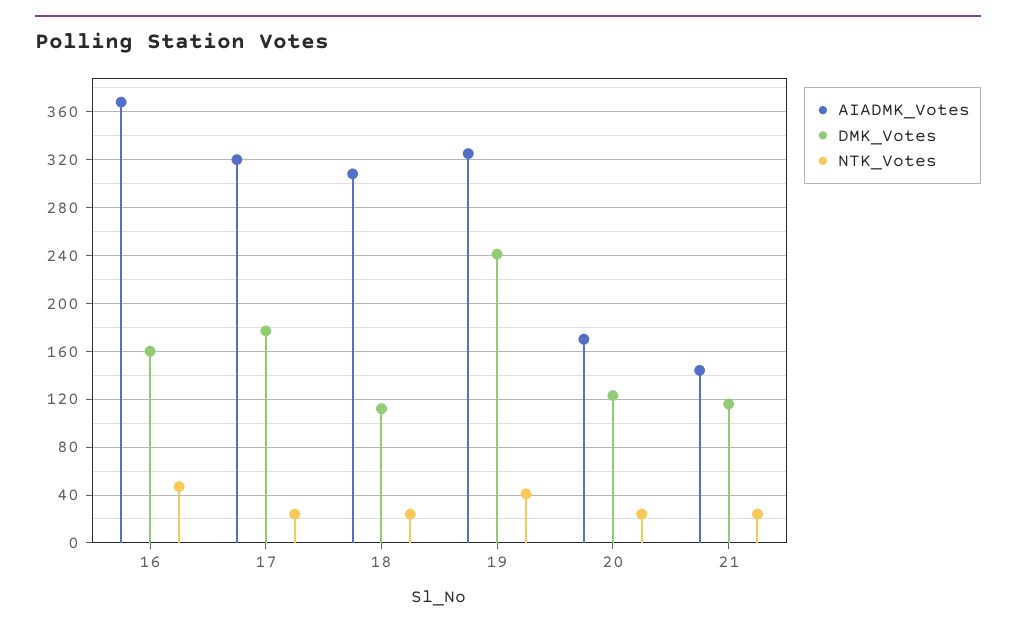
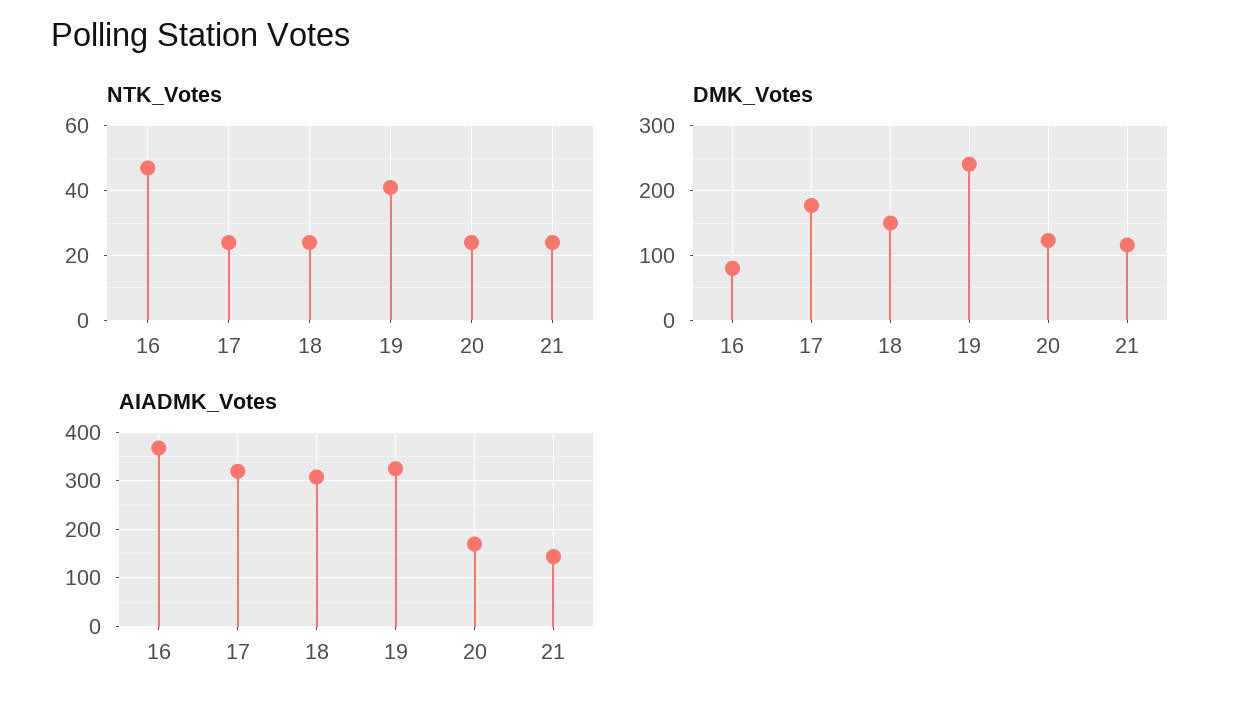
  {
    "AIADMK_Votes": {
      "16": 370,
      "17": 320,
      "18": 310,
      "19": 330,
      "20": 170,
      "21": 140
    },
    "DMK_Votes": {
-     "16": 160,
+     "16": 80,
      "17": 180,
-     "18": 110,
+     "18": 150,
      "19": 240,
      "20": 120,
      "21": 120
    },
    "NTK_Votes": {
      "16": 45,
      "17": 25,
      "18": 25,
      "19": 40,
      "20": 25,
      "21": 25
    }
  }

